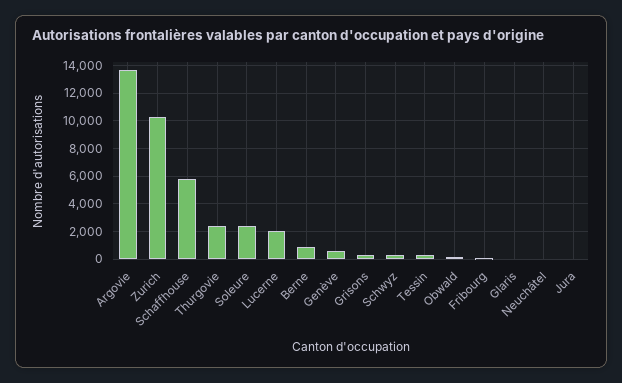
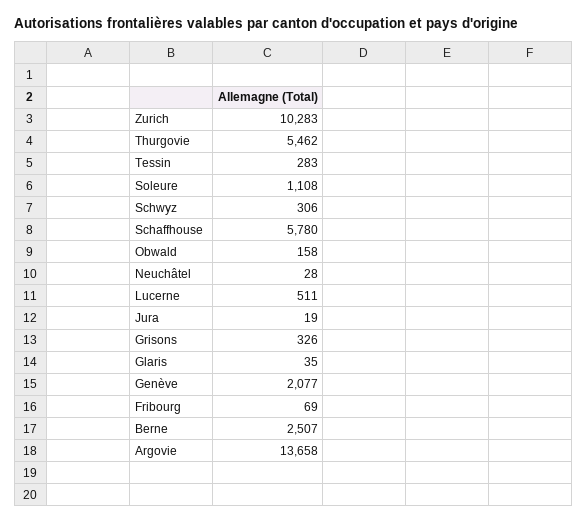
  {
    "Argovie": 13658,
    "Zurich": 10283,
    "Schaffhouse": 5780,
-   "Thurgovie": 2500,
+   "Thurgovie": 5462,
-   "Soleure": 2500,
+   "Soleure": 1108,
-   "Lucerne": 2000,
+   "Lucerne": 511,
-   "Berne": 1000,
+   "Berne": 2507,
-   "Genève": 500,
+   "Genève": 2077,
    "Grisons": 326,
    "Schwyz": 306,
    "Tessin": 283,
    "Obwald": 158,
    "Fribourg": 69,
    "Glaris": 35,
    "Neuchâtel": 28,
    "Jura": 19
  }

